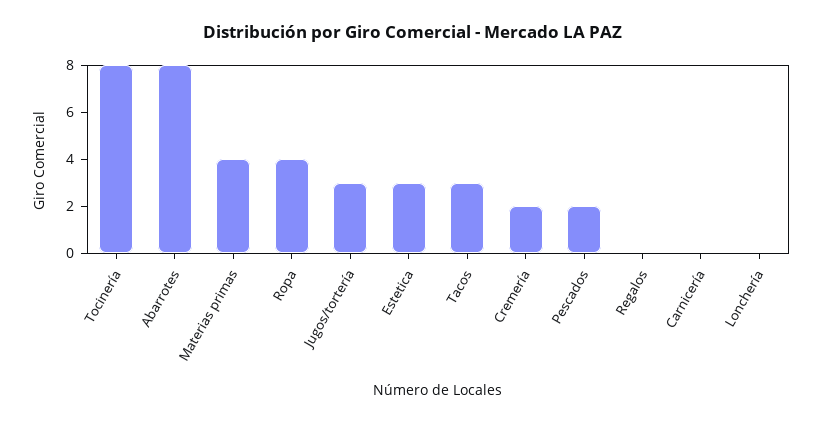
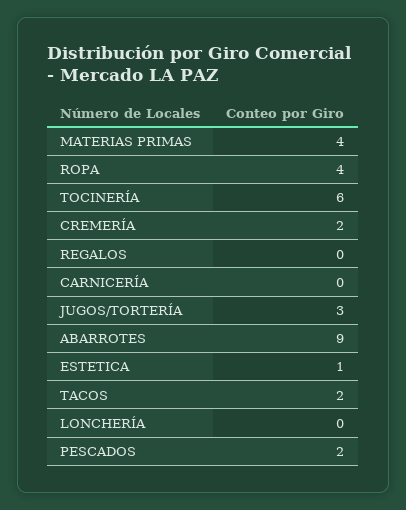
  {
-   "Tocinería": 8,
+   "Tocinería": 6,
-   "Abarrotes": 8,
+   "Abarrotes": 9,
    "Materias primas": 4,
    "Ropa": 4,
    "Jugos/tortería": 3,
-   "Estetica": 3,
+   "Estetica": 1,
-   "Tacos": 3,
+   "Tacos": 2,
    "Cremería": 2,
    "Pescados": 2,
    "Regalos": 0,
    "Carnicería": 0,
    "Lonchería": 0
  }

